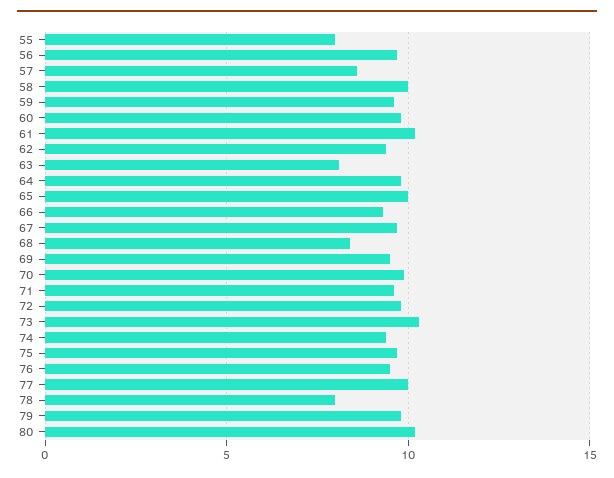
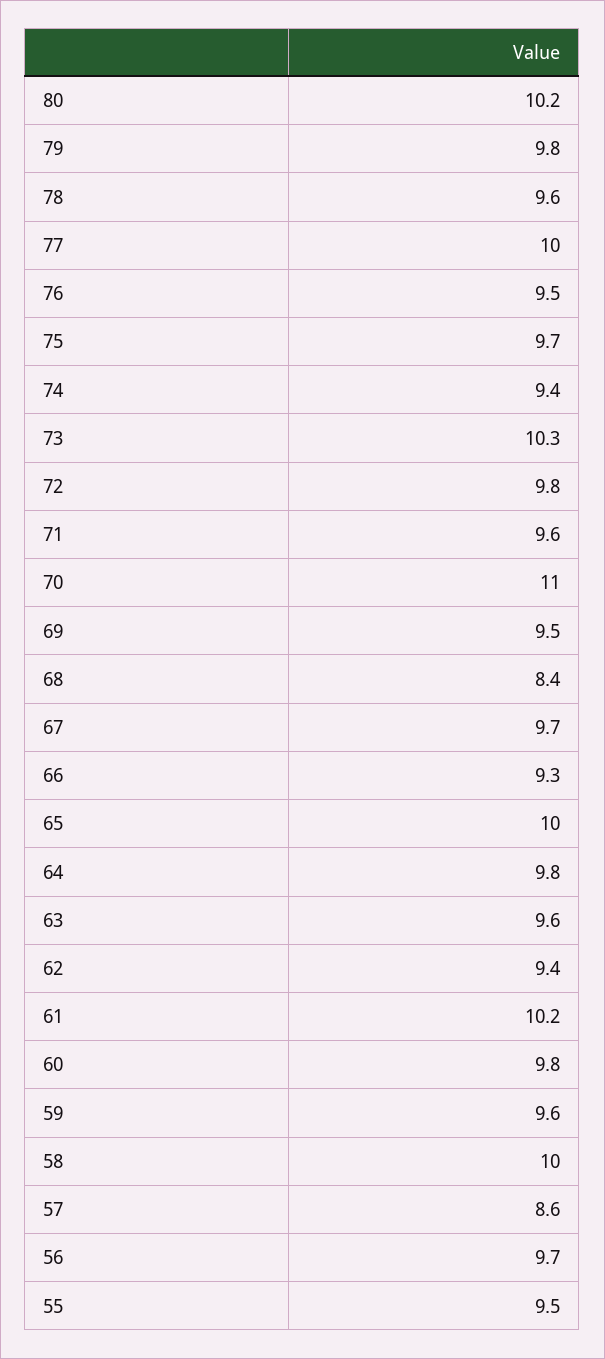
  {
-   "55": 8,
+   "55": 9.5,
    "56": 9.7,
    "57": 8.6,
    "58": 10,
    "59": 9.6,
    "60": 9.8,
    "61": 10.2,
    "62": 9.4,
-   "63": 8,
+   "63": 9.6,
    "64": 9.8,
    "65": 10,
    "66": 9.3,
    "67": 9.7,
    "68": 8.4,
    "69": 9.5,
-   "70": 10,
+   "70": 11,
    "71": 9.6,
    "72": 9.8,
    "73": 10.3,
    "74": 9.4,
    "75": 9.7,
    "76": 9.5,
    "77": 10,
-   "78": 8,
+   "78": 9.6,
    "79": 9.8,
    "80": 10.2
  }

